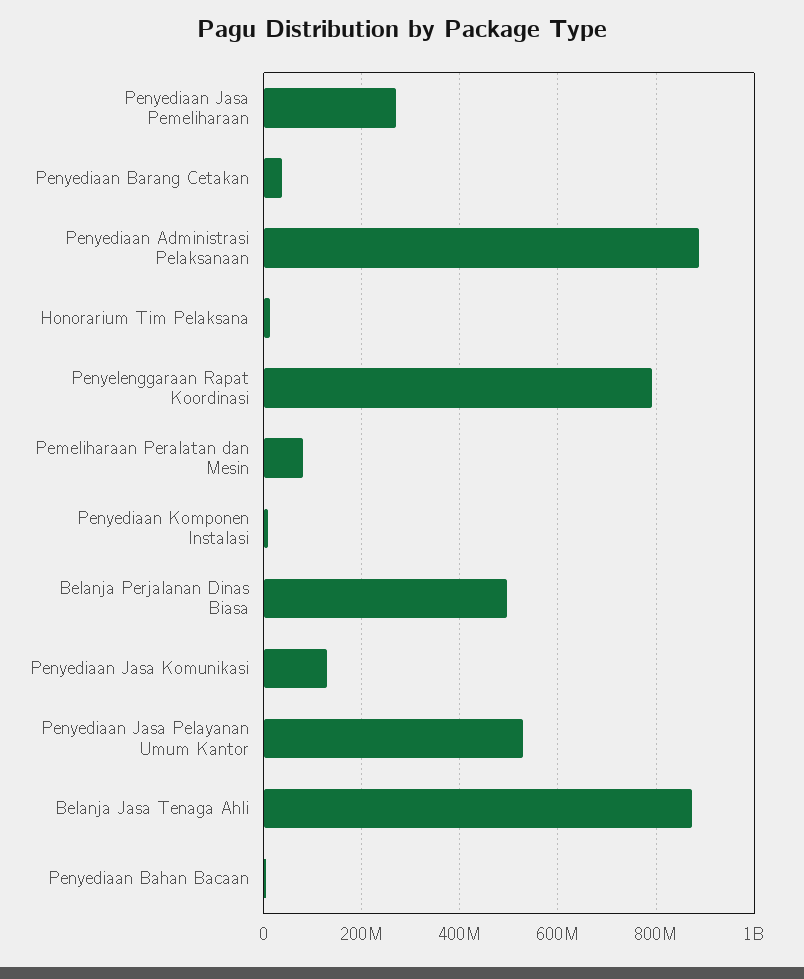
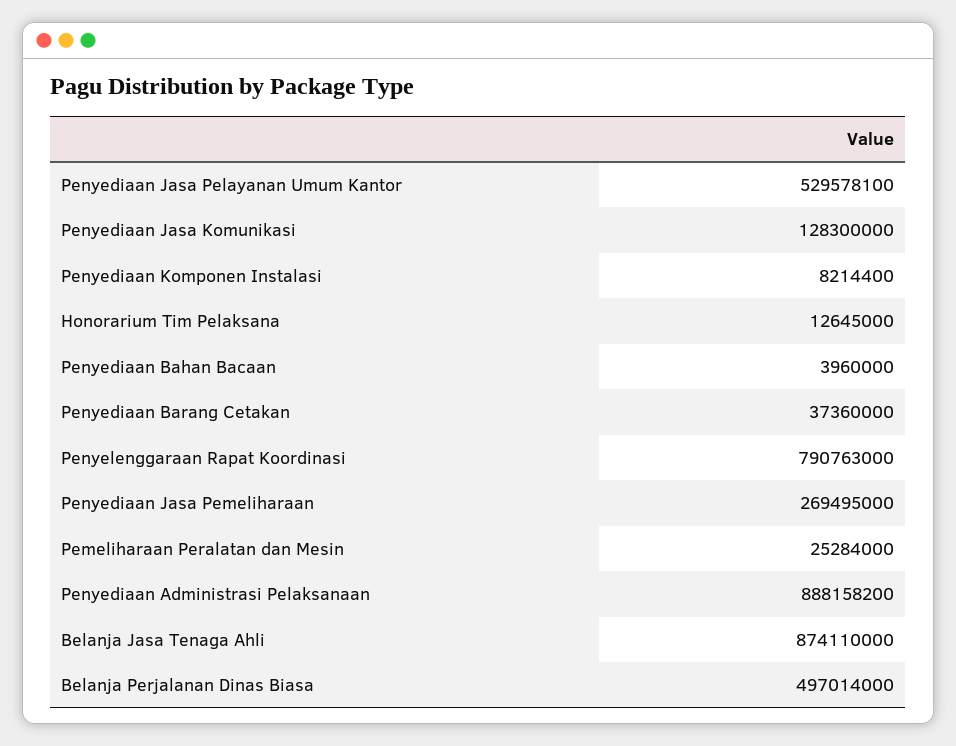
  {
    "Penyediaan Jasa Pemeliharaan": 269495000,
    "Penyediaan Barang Cetakan": 37360000,
    "Penyediaan Administrasi Pelaksanaan": 888158200,
    "Honorarium Tim Pelaksana": 12645000,
    "Penyelenggaraan Rapat Koordinasi": 790763000,
-   "Pemeliharaan Peralatan dan Mesin": 80000000,
+   "Pemeliharaan Peralatan dan Mesin": 25284000,
    "Penyediaan Komponen Instalasi": 8214400,
    "Belanja Perjalanan Dinas Biasa": 497014000,
    "Penyediaan Jasa Komunikasi": 128300000,
    "Penyediaan Jasa Pelayanan Umum Kantor": 529578100,
    "Belanja Jasa Tenaga Ahli": 874110000,
    "Penyediaan Bahan Bacaan": 3960000
  }

